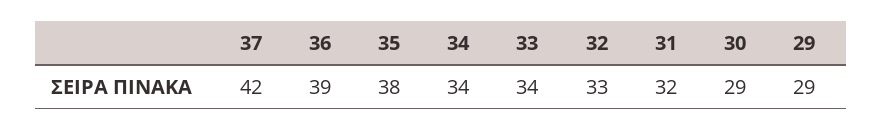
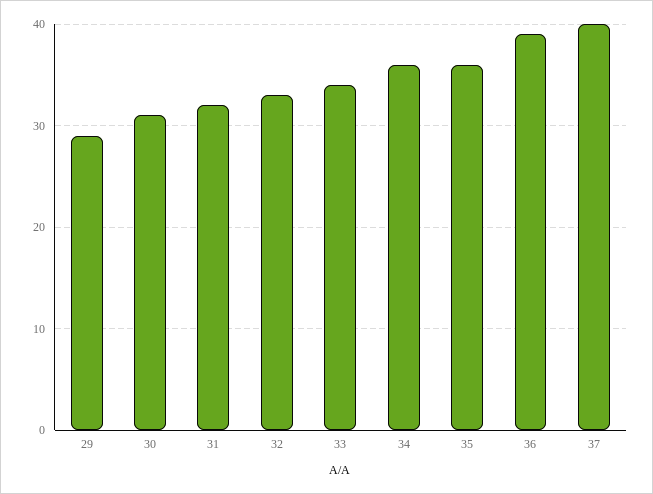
  {
-   "37": 42,
+   "37": 40,
    "36": 39,
-   "35": 38,
+   "35": 36,
-   "34": 34,
+   "34": 36,
    "33": 34,
    "32": 33,
    "31": 32,
-   "30": 29,
+   "30": 31,
    "29": 29
  }

